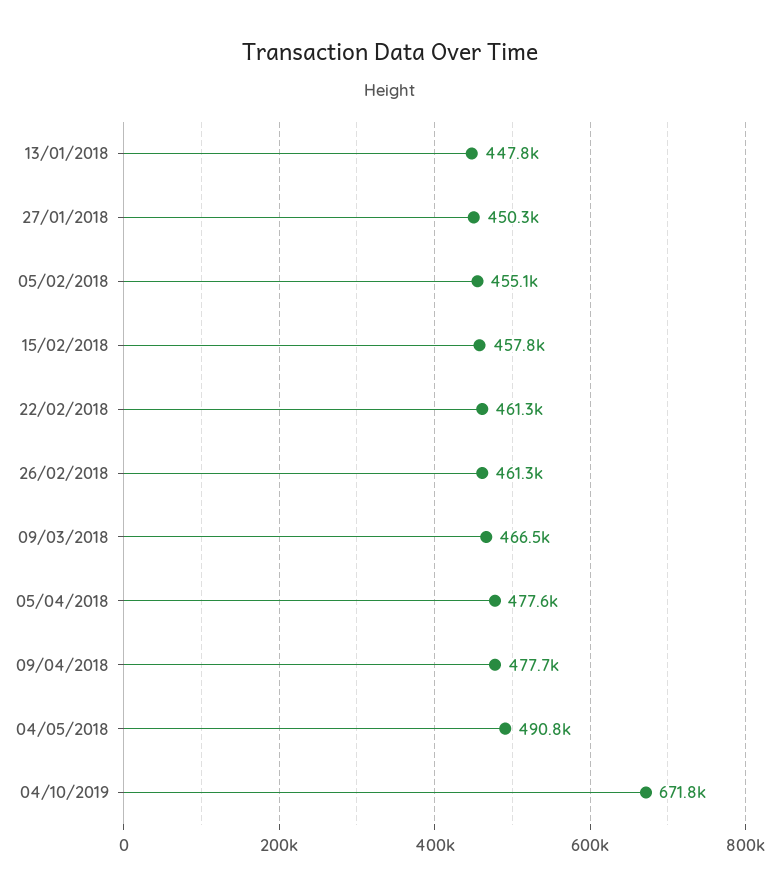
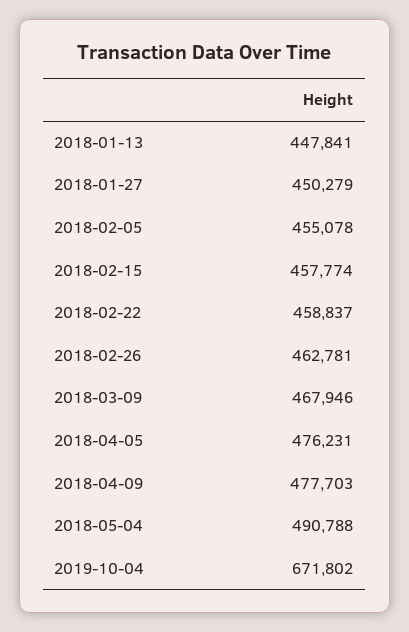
  {
    "13/01/2018": 447841,
    "27/01/2018": 450279,
    "05/02/2018": 455078,
    "15/02/2018": 457774,
-   "22/02/2018": 461300,
+   "22/02/2018": 458837,
-   "26/02/2018": 461300,
+   "26/02/2018": 462781,
-   "09/03/2018": 466500,
+   "09/03/2018": 467946,
-   "05/04/2018": 477600,
+   "05/04/2018": 476231,
    "09/04/2018": 477703,
    "04/05/2018": 490788,
    "04/10/2019": 671802
  }

